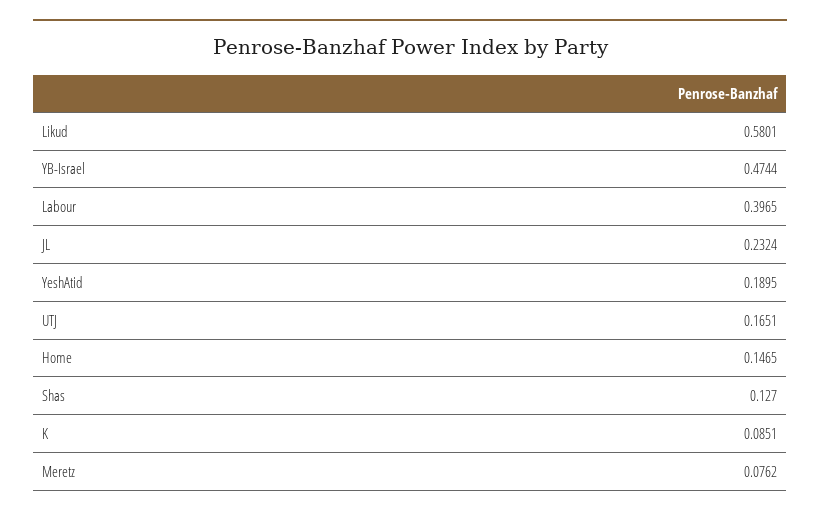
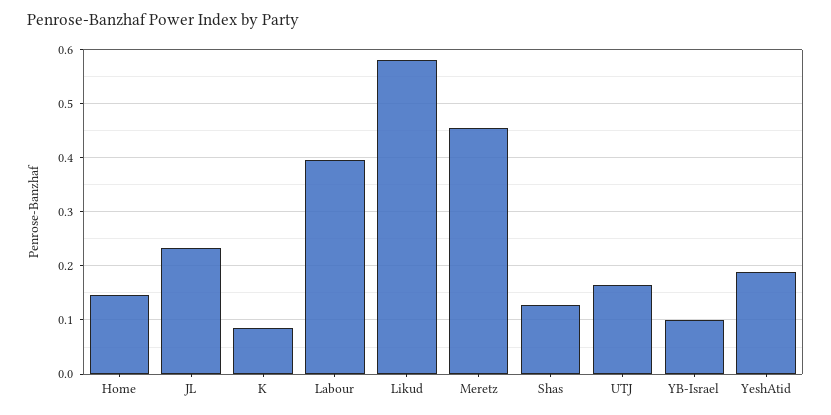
  {
    "Likud": 0.5801,
-   "YB-Israel": 0.4744,
+   "YB-Israel": 0.1,
    "Labour": 0.3965,
    "JL": 0.2324,
    "YeshAtid": 0.1895,
    "UTJ": 0.1651,
    "Home": 0.1465,
    "Shas": 0.127,
    "K": 0.0851,
-   "Meretz": 0.0762
+   "Meretz": 0.46
  }

